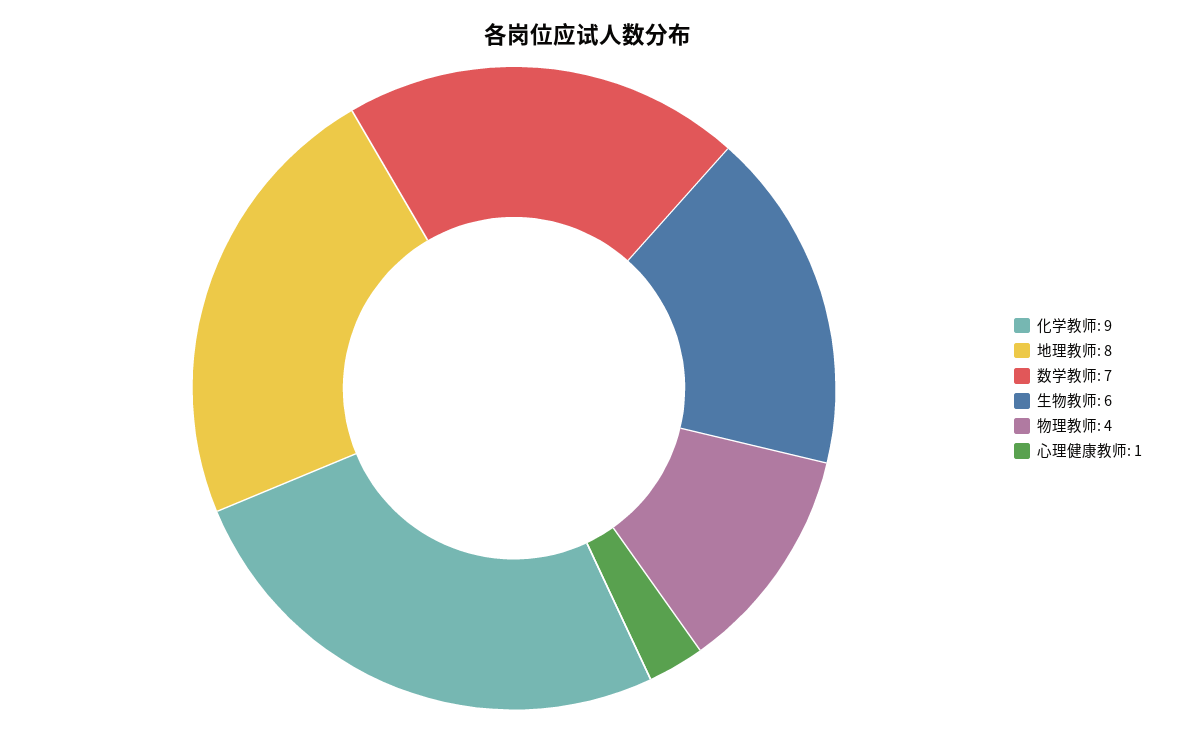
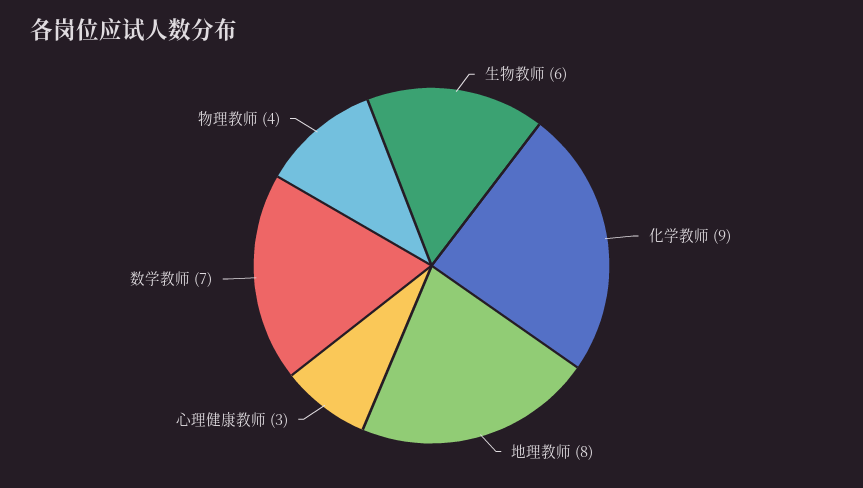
  {
    "化学教师": 9,
    "地理教师": 8,
    "数学教师": 7,
    "生物教师": 6,
    "物理教师": 4,
-   "心理健康教师": 1
+   "心理健康教师": 3
  }

